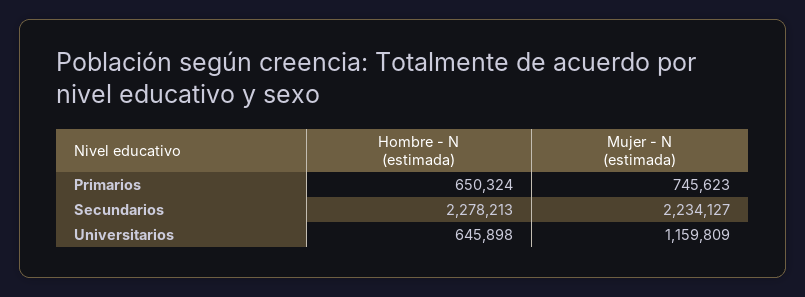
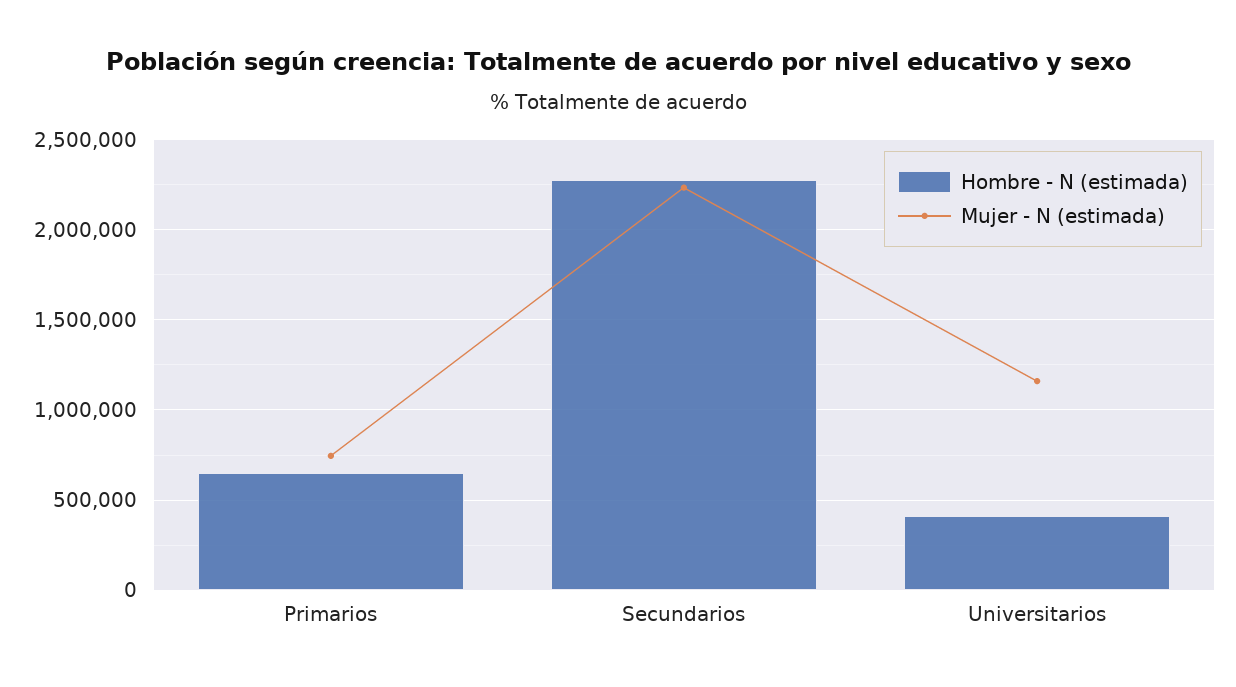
  {
    "Hombre - N (estimada)": {
      "Primarios": 650324,
      "Secundarios": 2278213,
-     "Universitarios": 645898
+     "Universitarios": 400000
    },
    "Mujer - N (estimada)": {
      "Primarios": 745623,
      "Secundarios": 2234127,
      "Universitarios": 1159809
    }
  }

